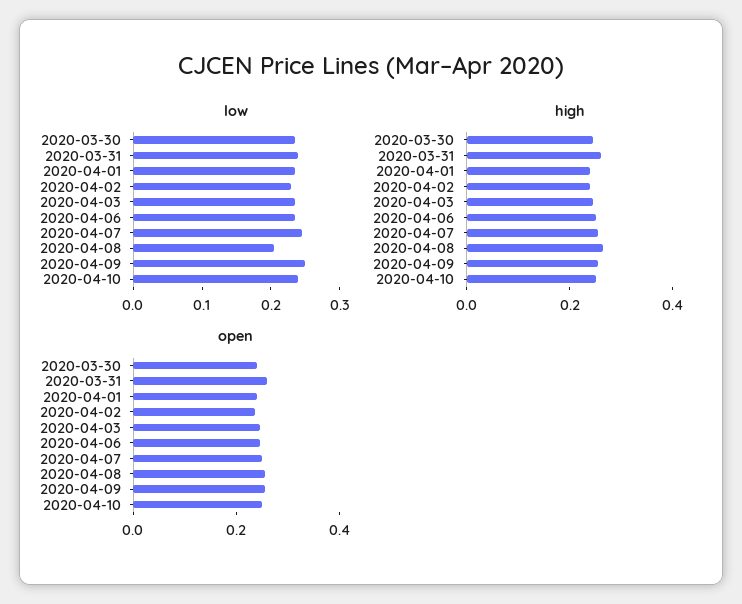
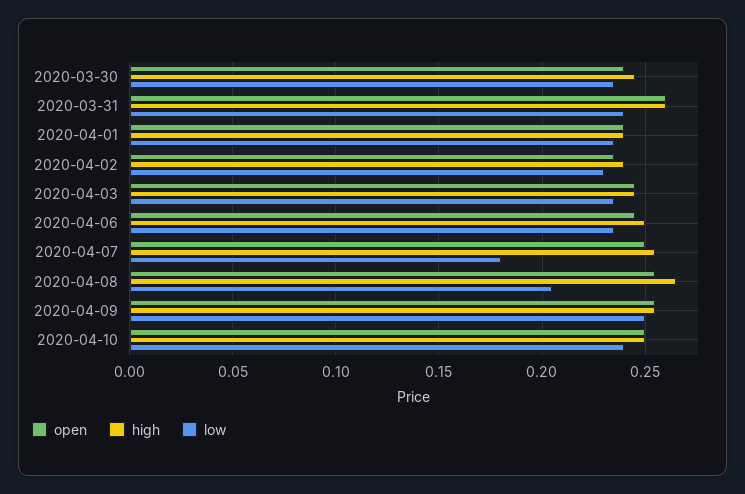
  {
    "low": {
      "2020-03-30": 0.235,
      "2020-03-31": 0.24,
      "2020-04-01": 0.235,
      "2020-04-02": 0.23,
      "2020-04-03": 0.235,
      "2020-04-06": 0.235,
-     "2020-04-07": 0.24,
+     "2020-04-07": 0.18,
      "2020-04-08": 0.205,
      "2020-04-09": 0.25,
      "2020-04-10": 0.24
    },
    "high": {
      "2020-03-30": 0.245,
      "2020-03-31": 0.26,
      "2020-04-01": 0.24,
      "2020-04-02": 0.24,
      "2020-04-03": 0.245,
      "2020-04-06": 0.25,
      "2020-04-07": 0.255,
      "2020-04-08": 0.265,
      "2020-04-09": 0.255,
      "2020-04-10": 0.25
    },
    "open": {
      "2020-03-30": 0.24,
      "2020-03-31": 0.26,
      "2020-04-01": 0.24,
      "2020-04-02": 0.235,
      "2020-04-03": 0.245,
      "2020-04-06": 0.245,
      "2020-04-07": 0.25,
      "2020-04-08": 0.255,
      "2020-04-09": 0.255,
      "2020-04-10": 0.25
    }
  }

